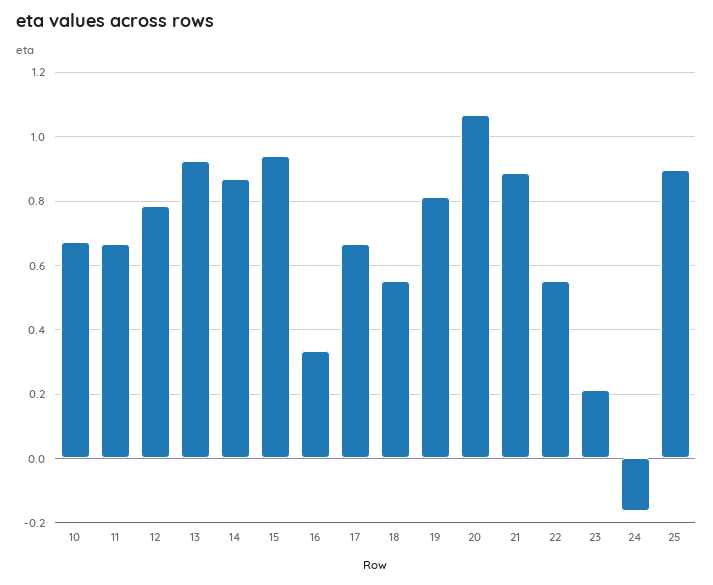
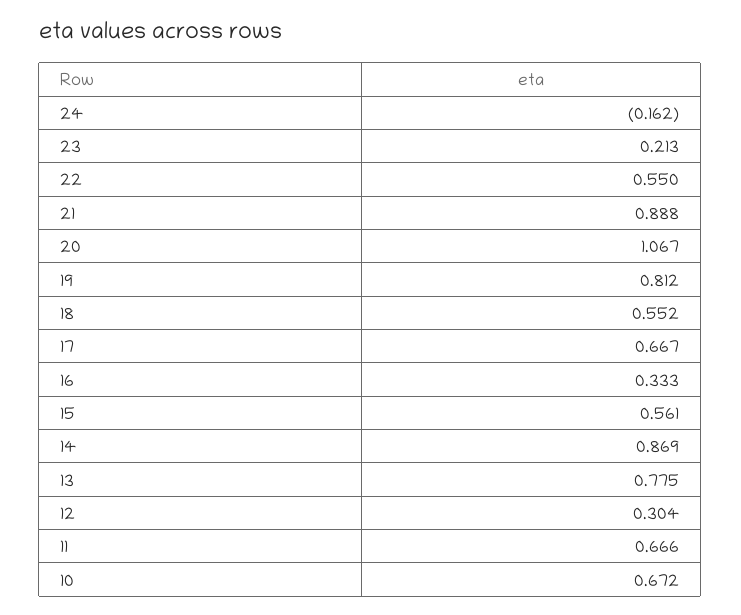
  {
    "10": 0.672,
    "11": 0.666,
-   "12": 0.78,
+   "12": 0.304,
-   "13": 0.92,
+   "13": 0.775,
    "14": 0.869,
-   "15": 0.94,
+   "15": 0.561,
    "16": 0.333,
    "17": 0.667,
    "18": 0.552,
    "19": 0.812,
    "20": 1.067,
    "21": 0.888,
    "22": 0.55,
    "23": 0.213,
-   "24": -0.162,
+   "24": -0.162
-   "25": 0.9
  }

